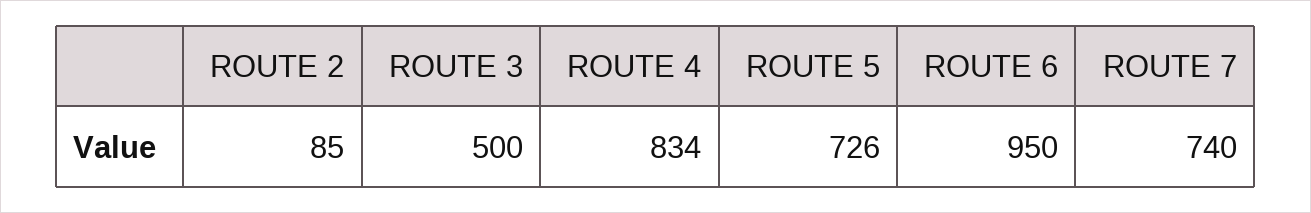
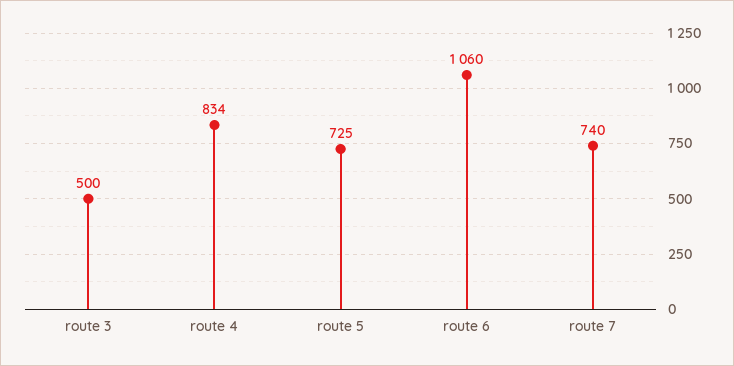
  {
-   "ROUTE 2": 85,
    "ROUTE 3": 500,
    "ROUTE 4": 834,
-   "ROUTE 5": 726,
+   "ROUTE 5": 725,
-   "ROUTE 6": 950,
+   "ROUTE 6": 1060,
    "ROUTE 7": 740
  }

